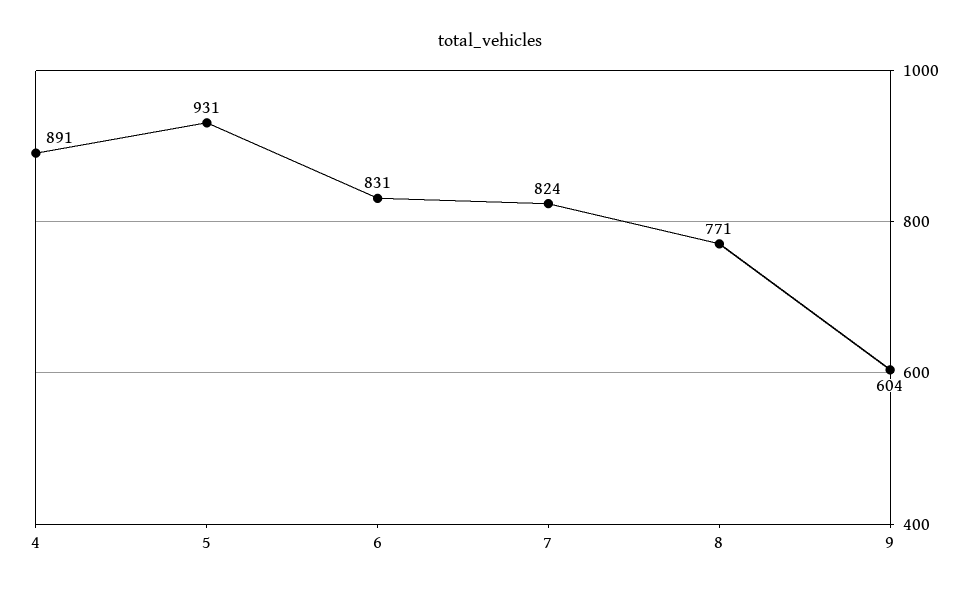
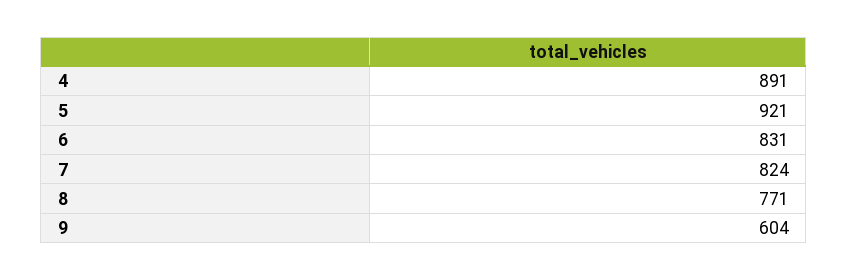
  {
    "4": 891,
-   "5": 931,
+   "5": 921,
    "6": 831,
    "7": 824,
    "8": 771,
    "9": 604
  }

